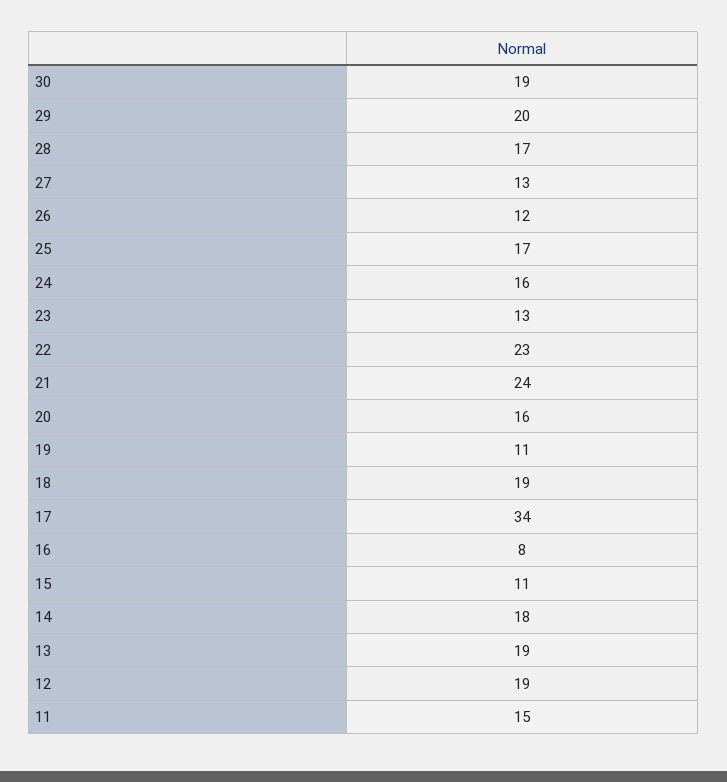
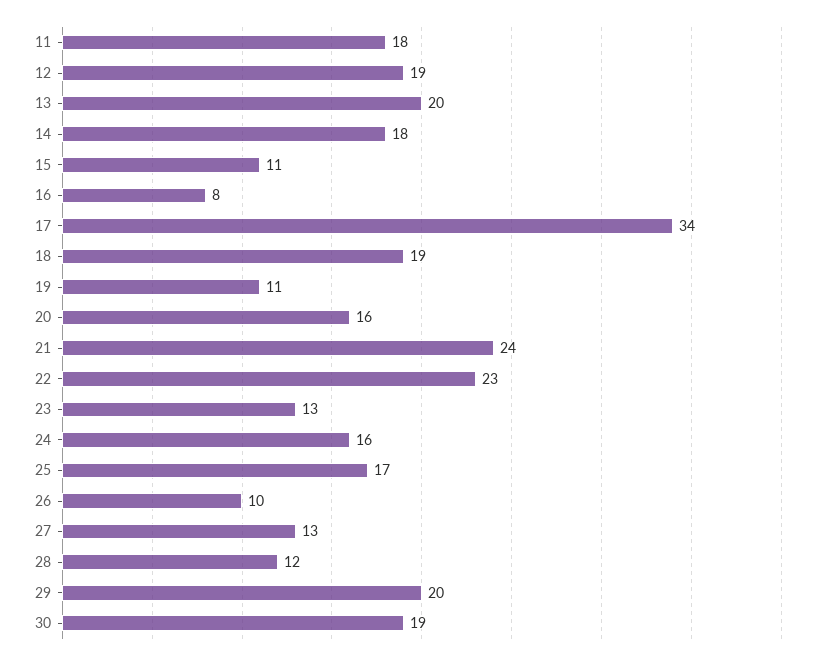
  {
    "30": 19,
    "29": 20,
-   "28": 17,
+   "28": 12,
    "27": 13,
-   "26": 12,
+   "26": 10,
    "25": 17,
    "24": 16,
    "23": 13,
    "22": 23,
    "21": 24,
    "20": 16,
    "19": 11,
    "18": 19,
    "17": 34,
    "16": 8,
    "15": 11,
    "14": 18,
-   "13": 19,
+   "13": 20,
    "12": 19,
-   "11": 15
+   "11": 18
  }

